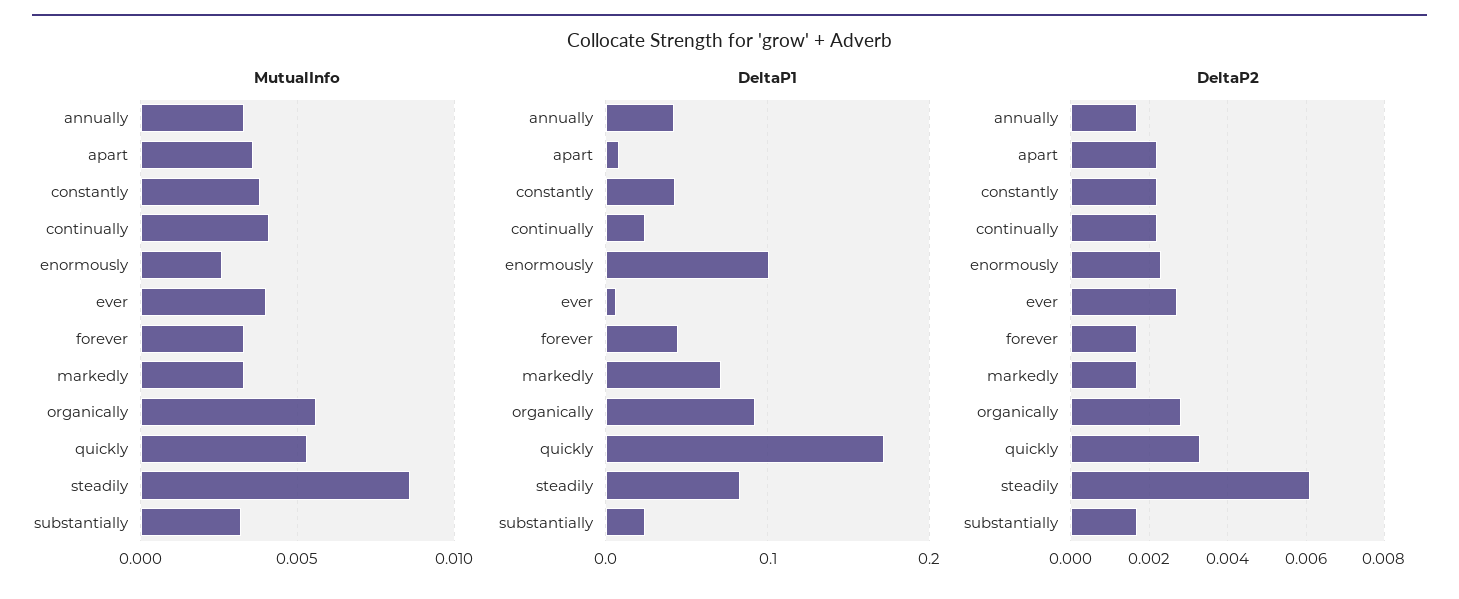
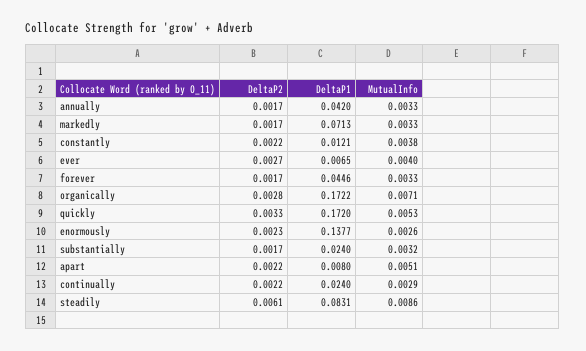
  {
    "MutualInfo": {
      "annually": 0.0033,
-     "apart": 0.0035,
+     "apart": 0.0051,
      "constantly": 0.0038,
-     "continually": 0.004,
+     "continually": 0.0029,
      "enormously": 0.0026,
      "ever": 0.004,
      "forever": 0.0033,
      "markedly": 0.0033,
-     "organically": 0.0055,
+     "organically": 0.0071,
      "quickly": 0.0053,
      "steadily": 0.0086,
      "substantially": 0.0032
    },
    "DeltaP1": {
      "annually": 0.042,
      "apart": 0.008,
-     "constantly": 0.04,
+     "constantly": 0.0121,
      "continually": 0.024,
-     "enormously": 0.1,
+     "enormously": 0.1377,
      "ever": 0.0065,
      "forever": 0.0446,
      "markedly": 0.0713,
-     "organically": 0.09,
+     "organically": 0.1722,
      "quickly": 0.172,
      "steadily": 0.0831,
      "substantially": 0.024
    },
    "DeltaP2": {
      "annually": 0.0017,
      "apart": 0.0022,
      "constantly": 0.0022,
      "continually": 0.0022,
      "enormously": 0.0023,
      "ever": 0.0027,
      "forever": 0.0017,
      "markedly": 0.0017,
      "organically": 0.0028,
      "quickly": 0.0033,
      "steadily": 0.0061,
      "substantially": 0.0017
    }
  }

